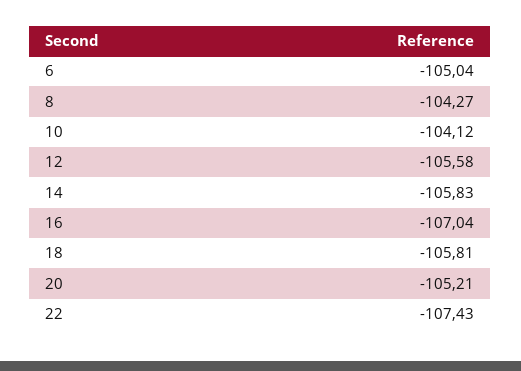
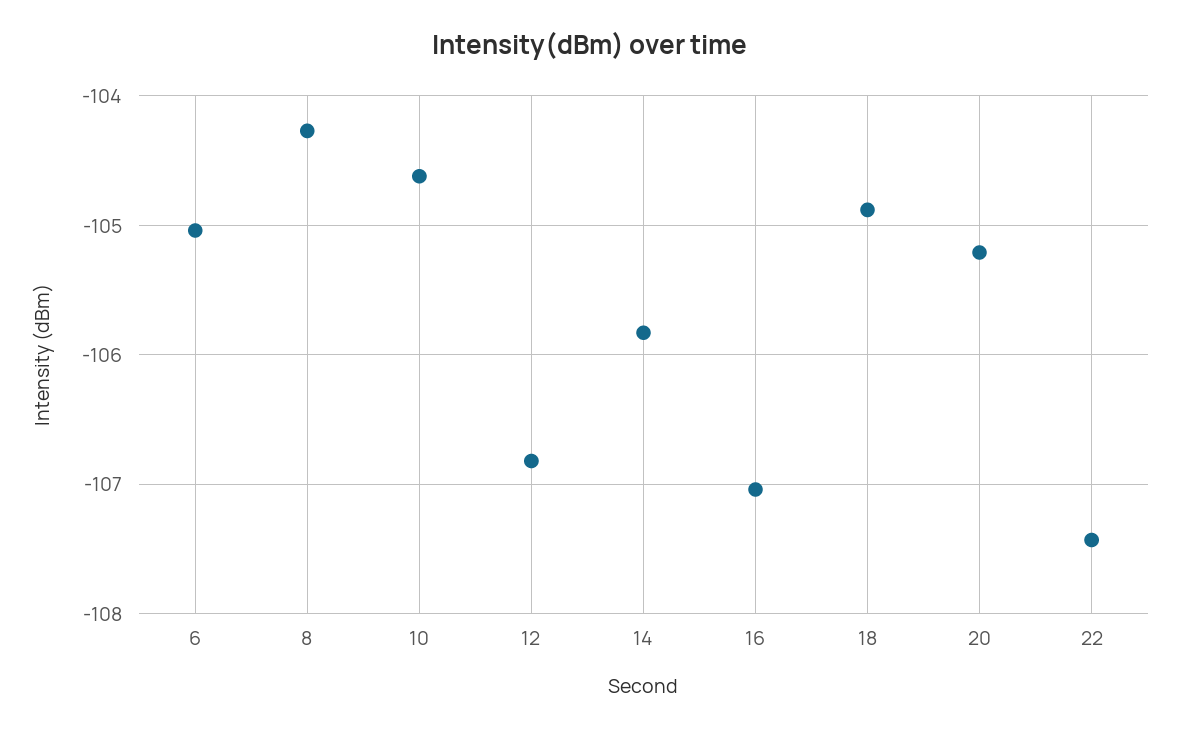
  {
    "6": -105.04,
    "8": -104.27,
-   "10": -104.12,
+   "10": -104.6,
-   "12": -105.58,
+   "12": -106.8,
    "14": -105.83,
    "16": -107.04,
-   "18": -105.81,
+   "18": -104.9,
    "20": -105.21,
    "22": -107.43
  }

